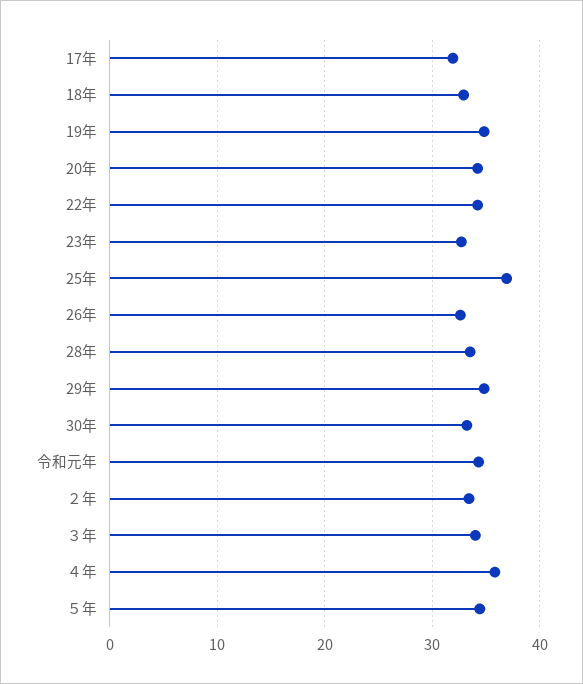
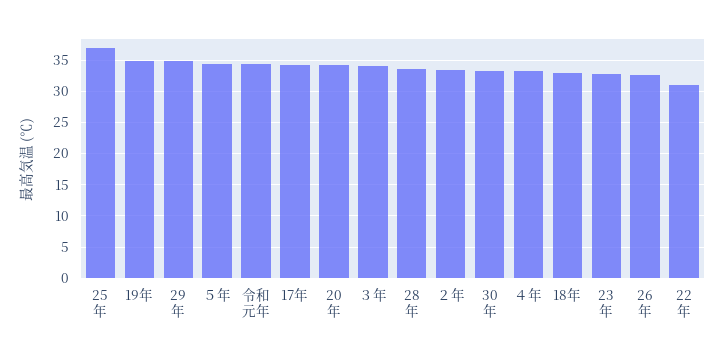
  {
-   "17年": 32,
+   "17年": 34,
    "18年": 33,
    "19年": 35,
    "20年": 34,
-   "22年": 34,
+   "22年": 31,
    "23年": 33,
    "25年": 37,
    "26年": 33,
    "28年": 34,
    "29年": 35,
    "30年": 33,
    "令和元年": 34,
    "２年": 33,
    "３年": 34,
-   "４年": 36,
+   "４年": 33,
    "５年": 34
  }

